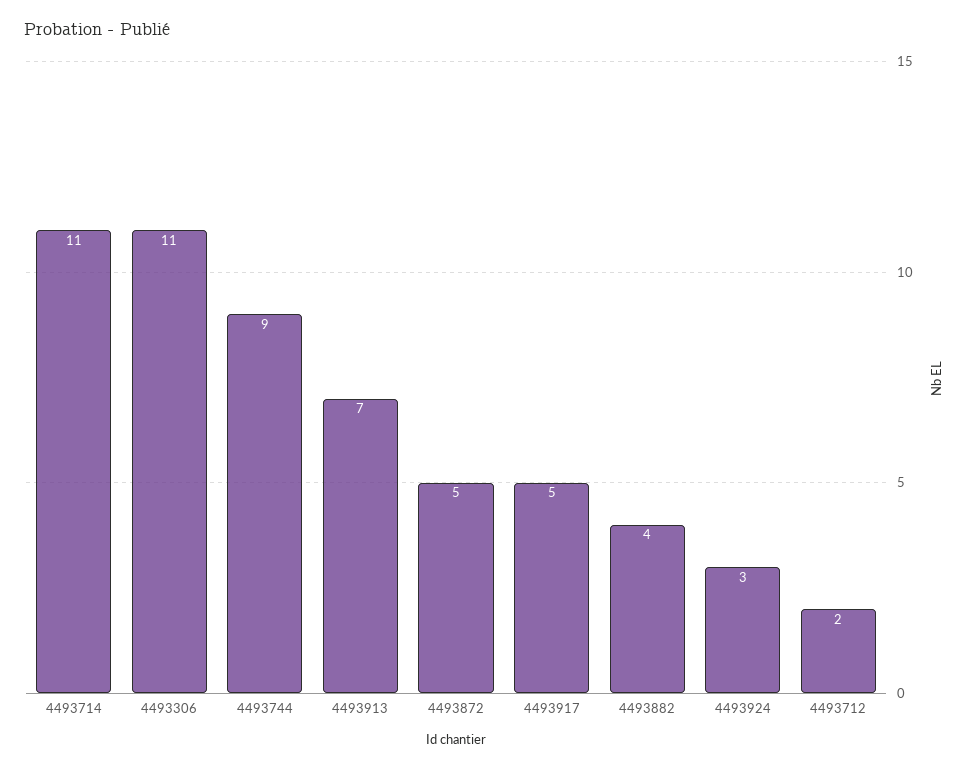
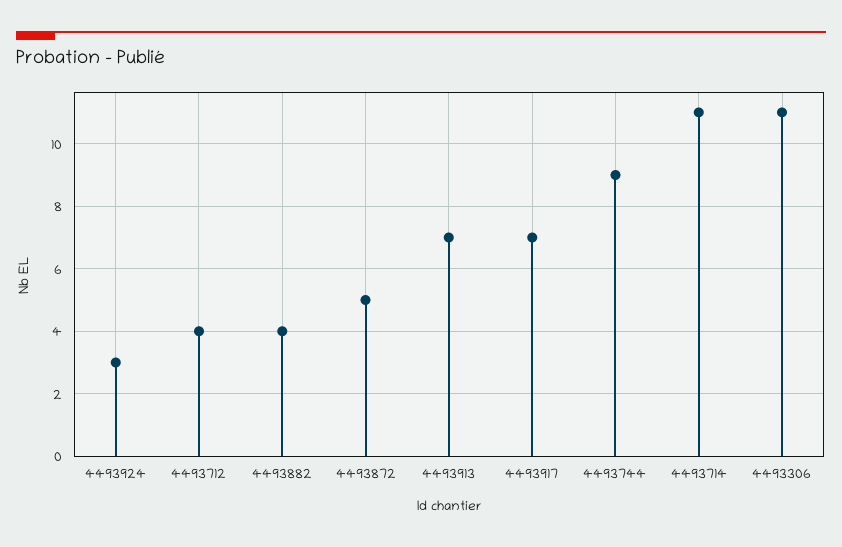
  {
    "4493714": 11,
    "4493306": 11,
    "4493744": 9,
    "4493913": 7,
    "4493872": 5,
-   "4493917": 5,
+   "4493917": 7,
    "4493882": 4,
    "4493924": 3,
-   "4493712": 2
+   "4493712": 4
  }

